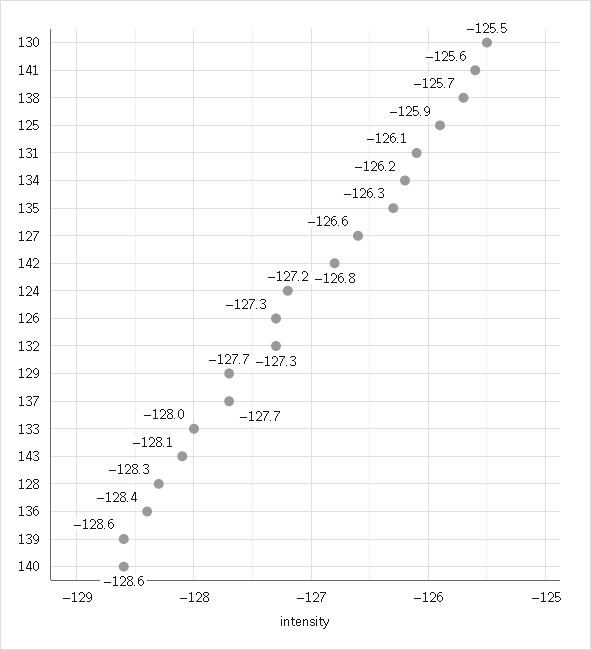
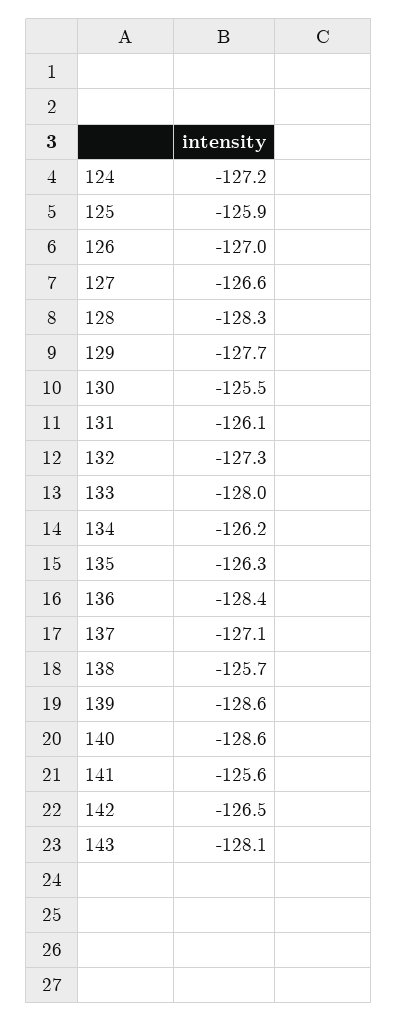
  {
    "130": -125.5,
    "141": -125.6,
    "138": -125.7,
    "125": -125.9,
    "131": -126.1,
    "134": -126.2,
    "135": -126.3,
    "127": -126.6,
-   "142": -126.8,
+   "142": -126.5,
    "124": -127.2,
-   "126": -127.3,
+   "126": -127,
    "132": -127.3,
    "129": -127.7,
-   "137": -127.7,
+   "137": -127.1,
    "133": -128,
    "143": -128.1,
    "128": -128.3,
    "136": -128.4,
    "139": -128.6,
    "140": -128.6
  }

